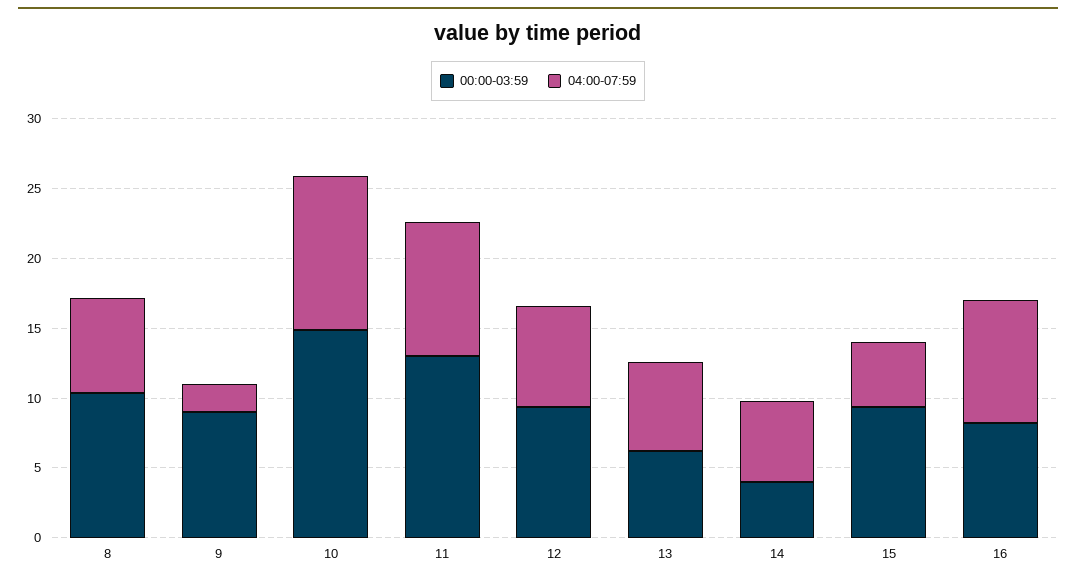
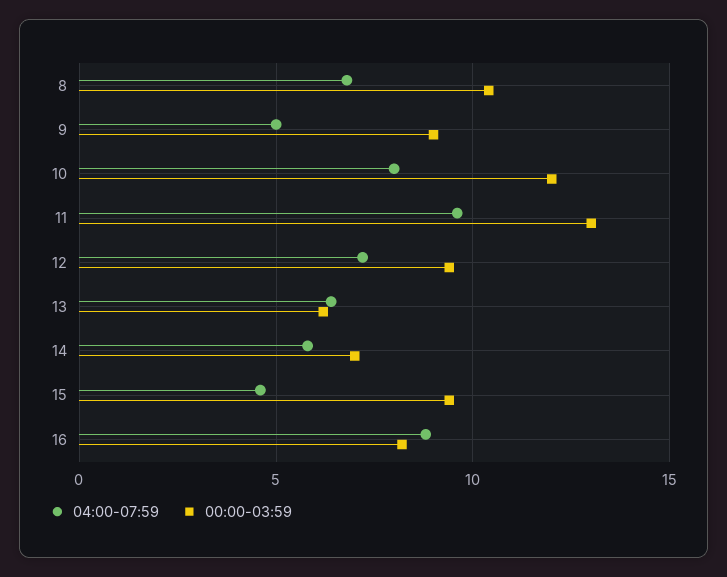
  {
    "00:00-03:59": {
      "8": 10.5,
      "9": 9,
-     "10": 15,
+     "10": 12,
      "11": 13,
      "12": 9.5,
      "13": 6,
-     "14": 4,
+     "14": 7,
      "15": 9.5,
      "16": 8
    },
    "04:00-07:59": {
      "8": 7,
-     "9": 2,
+     "9": 5,
-     "10": 11,
+     "10": 8,
      "11": 9.5,
      "12": 7,
      "13": 6.5,
      "14": 6,
      "15": 4.5,
      "16": 9
    }
  }

